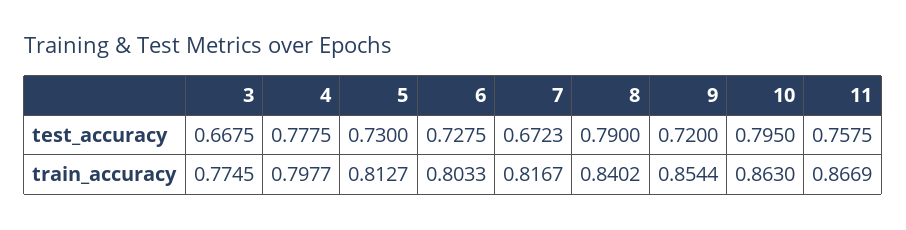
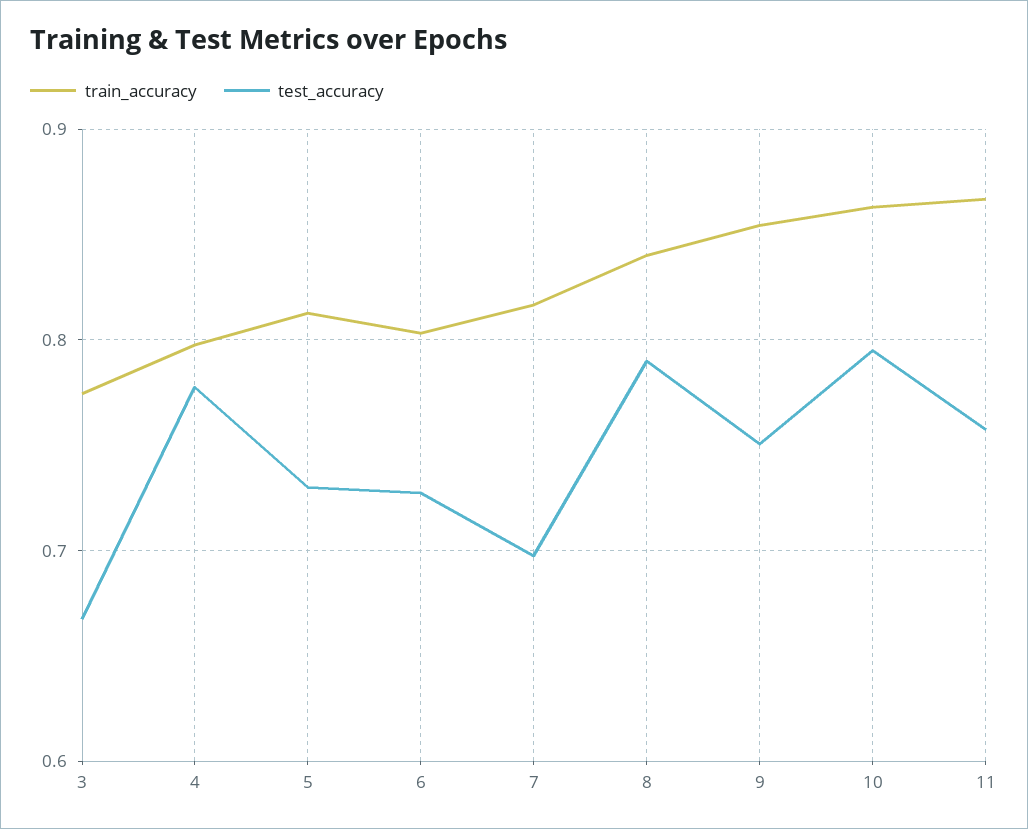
  {
    "test_accuracy": {
      "3": 0.6675,
      "4": 0.7775,
      "5": 0.73,
      "6": 0.7275,
-     "7": 0.6723,
+     "7": 0.7,
      "8": 0.79,
-     "9": 0.72,
+     "9": 0.75,
      "10": 0.795,
      "11": 0.7575
    },
    "train_accuracy": {
      "3": 0.7745,
      "4": 0.7977,
      "5": 0.8127,
      "6": 0.8033,
      "7": 0.8167,
      "8": 0.8402,
      "9": 0.8544,
      "10": 0.863,
      "11": 0.8669
    }
  }

